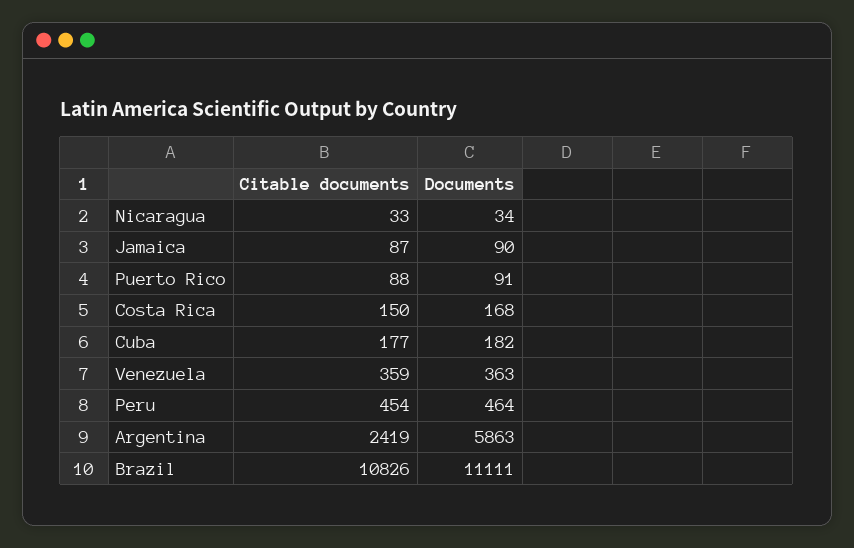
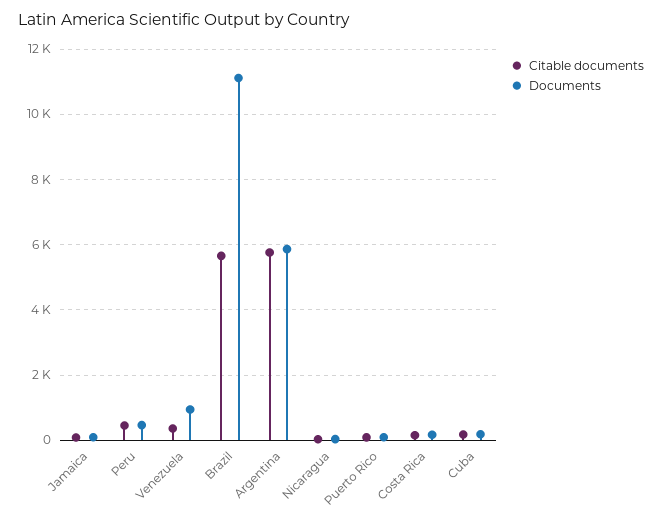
  {
    "Citable documents": {
      "Nicaragua": 33,
      "Jamaica": 87,
      "Puerto Rico": 88,
      "Costa Rica": 150,
      "Cuba": 177,
      "Venezuela": 359,
      "Peru": 454,
-     "Argentina": 2419,
+     "Argentina": 5800,
-     "Brazil": 10826
+     "Brazil": 5600
    },
    "Documents": {
      "Nicaragua": 34,
      "Jamaica": 90,
      "Puerto Rico": 91,
      "Costa Rica": 168,
      "Cuba": 182,
-     "Venezuela": 363,
+     "Venezuela": 1000,
      "Peru": 464,
      "Argentina": 5863,
      "Brazil": 11111
    }
  }

